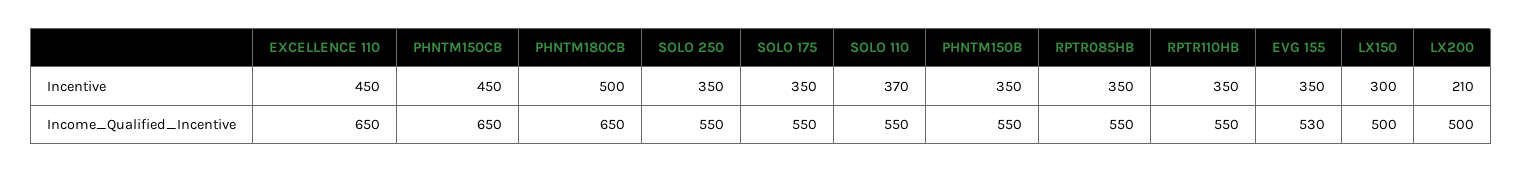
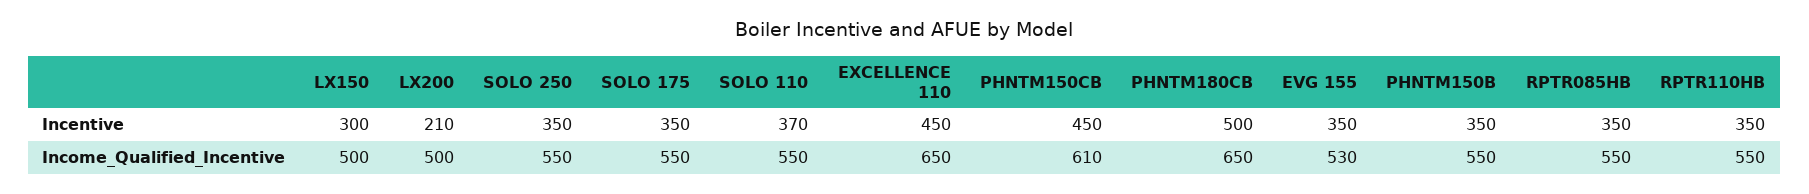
  {
    "EXCELLENCE 110": {
      "Incentive": 450,
      "Income_Qualified_Incentive": 650
    },
    "PHNTM150CB": {
      "Incentive": 450,
-     "Income_Qualified_Incentive": 650
+     "Income_Qualified_Incentive": 610
    },
    "PHNTM180CB": {
      "Incentive": 500,
      "Income_Qualified_Incentive": 650
    },
    "SOLO 250": {
      "Incentive": 350,
      "Income_Qualified_Incentive": 550
    },
    "SOLO 175": {
      "Incentive": 350,
      "Income_Qualified_Incentive": 550
    },
    "SOLO 110": {
      "Incentive": 370,
      "Income_Qualified_Incentive": 550
    },
    "PHNTM150B": {
      "Incentive": 350,
      "Income_Qualified_Incentive": 550
    },
    "RPTR085HB": {
      "Incentive": 350,
      "Income_Qualified_Incentive": 550
    },
    "RPTR110HB": {
      "Incentive": 350,
      "Income_Qualified_Incentive": 550
    },
    "EVG 155": {
      "Incentive": 350,
      "Income_Qualified_Incentive": 530
    },
    "LX150": {
      "Incentive": 300,
      "Income_Qualified_Incentive": 500
    },
    "LX200": {
      "Incentive": 210,
      "Income_Qualified_Incentive": 500
    }
  }

